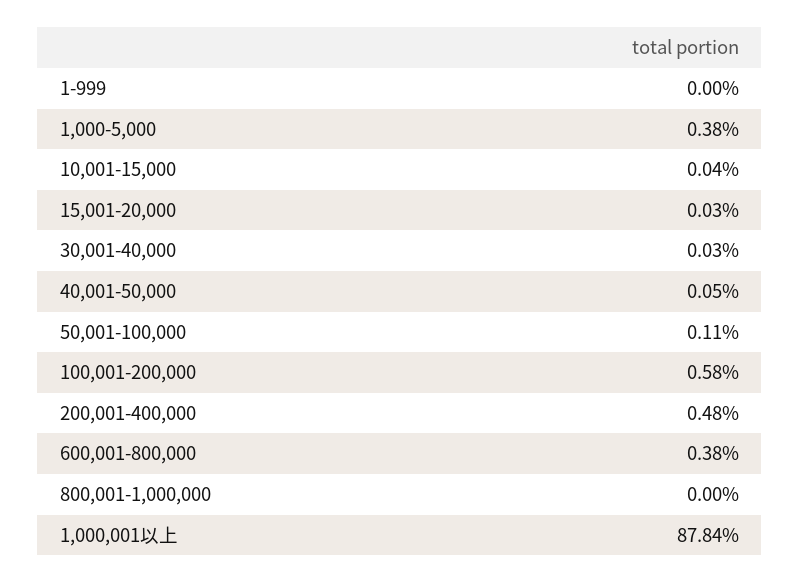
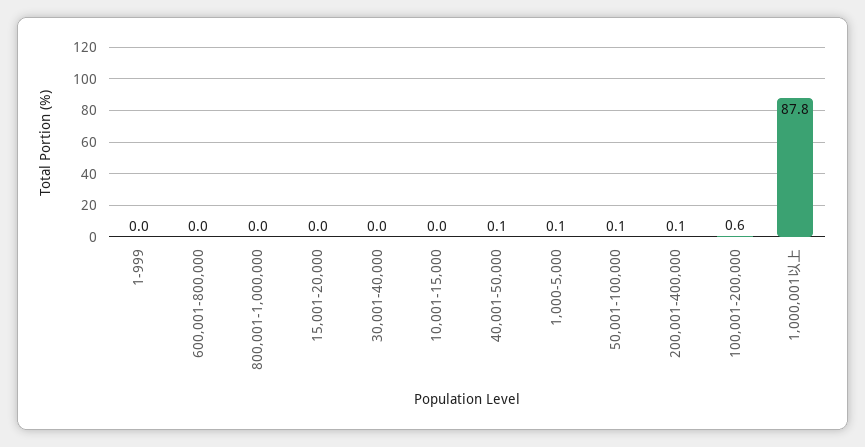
  {
    "1-999": 0,
-   "1,000-5,000": 0.38,
+   "1,000-5,000": 0.1,
    "10,001-15,000": 0.04,
    "15,001-20,000": 0.03,
    "30,001-40,000": 0.03,
    "40,001-50,000": 0.05,
    "50,001-100,000": 0.11,
    "100,001-200,000": 0.58,
-   "200,001-400,000": 0.48,
+   "200,001-400,000": 0.1,
-   "600,001-800,000": 0.38,
+   "600,001-800,000": 0,
    "800,001-1,000,000": 0,
    "1,000,001以上": 87.84
  }

